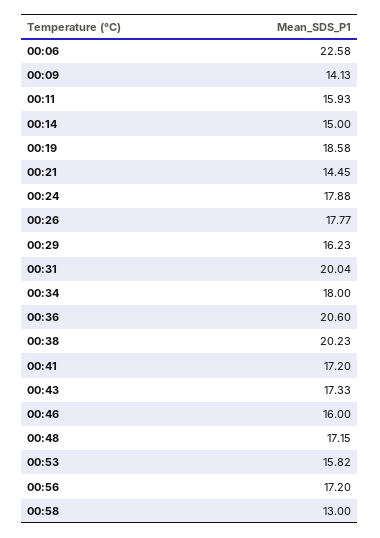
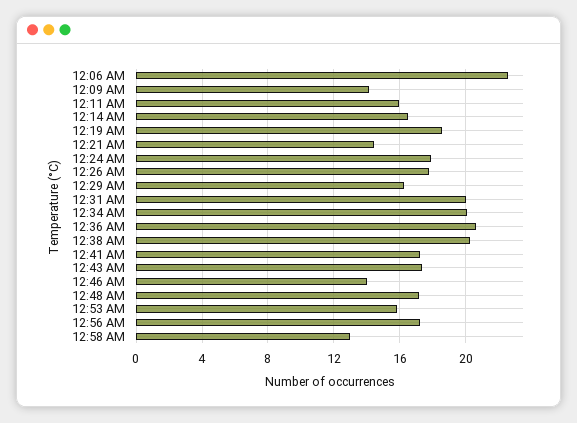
  {
    "00:06": 22.58,
    "00:09": 14.13,
    "00:11": 15.93,
-   "00:14": 15,
+   "00:14": 16.5,
    "00:19": 18.58,
    "00:21": 14.45,
    "00:24": 17.88,
    "00:26": 17.77,
    "00:29": 16.23,
    "00:31": 20.04,
-   "00:34": 18,
+   "00:34": 20,
    "00:36": 20.6,
    "00:38": 20.23,
    "00:41": 17.2,
    "00:43": 17.33,
-   "00:46": 16,
+   "00:46": 14,
    "00:48": 17.15,
    "00:53": 15.82,
    "00:56": 17.2,
    "00:58": 13
  }

